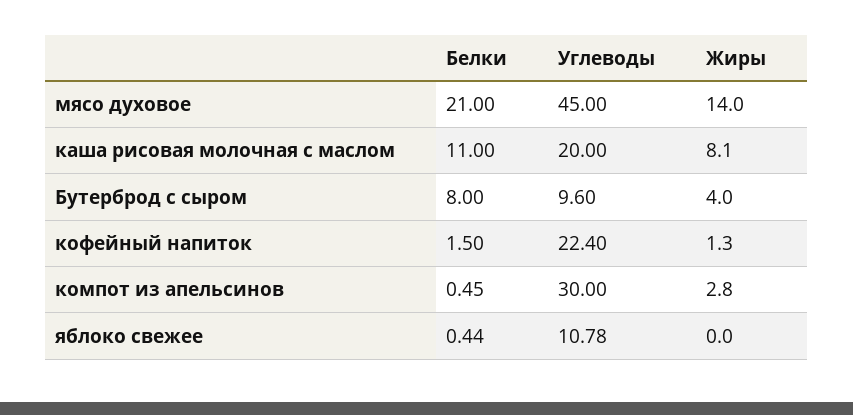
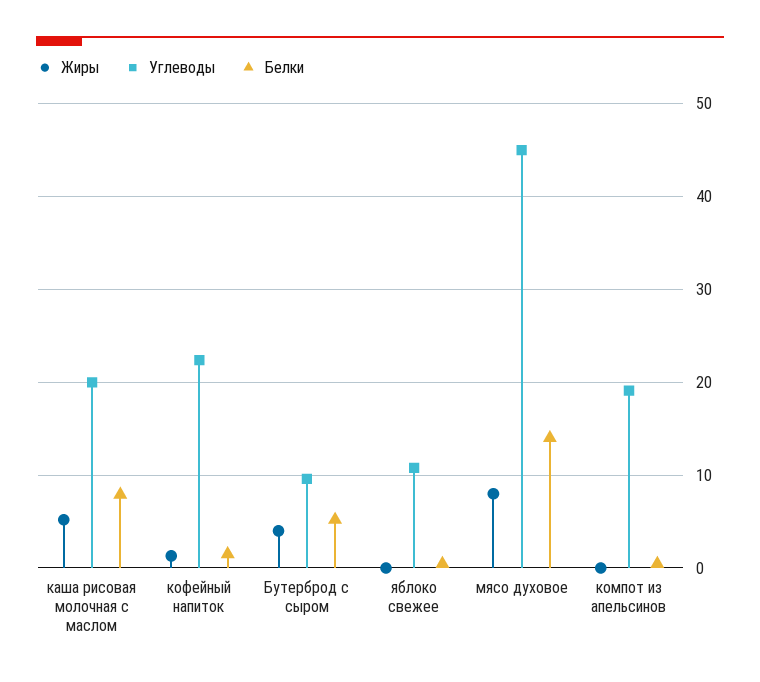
  {
    "Белки": {
-     "мясо духовое": 21,
+     "мясо духовое": 14,
-     "каша рисовая молочная с маслом": 11,
+     "каша рисовая молочная с маслом": 8,
-     "Бутерброд с сыром": 8,
+     "Бутерброд с сыром": 5,
      "кофейный напиток": 1.5,
      "компот из апельсинов": 0.45,
      "яблоко свежее": 0.44
    },
    "Углеводы": {
      "мясо духовое": 45,
      "каша рисовая молочная с маслом": 20,
      "Бутерброд с сыром": 9.6,
      "кофейный напиток": 22.4,
-     "компот из апельсинов": 30,
+     "компот из апельсинов": 19,
      "яблоко свежее": 10.78
    },
    "Жиры": {
-     "мясо духовое": 14,
+     "мясо духовое": 8,
-     "каша рисовая молочная с маслом": 8.1,
+     "каша рисовая молочная с маслом": 5,
      "Бутерброд с сыром": 4,
      "кофейный напиток": 1.3,
-     "компот из апельсинов": 2.8,
+     "компот из апельсинов": 0,
      "яблоко свежее": 0
    }
  }

